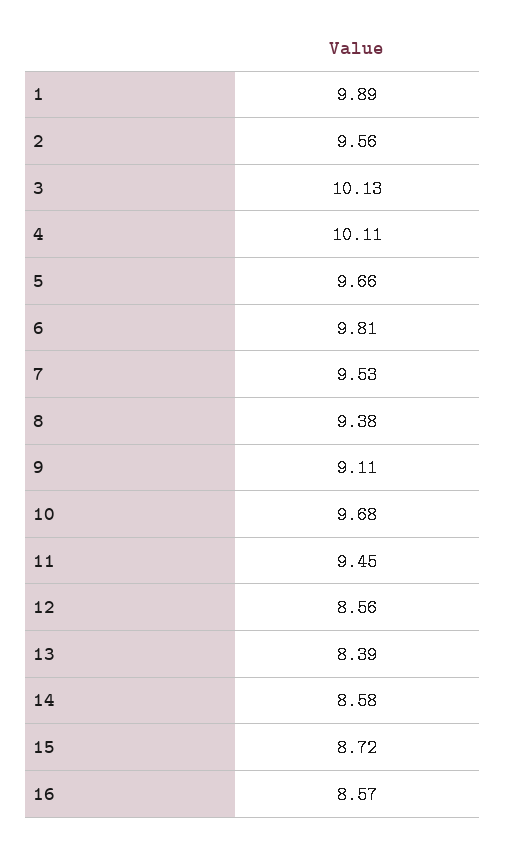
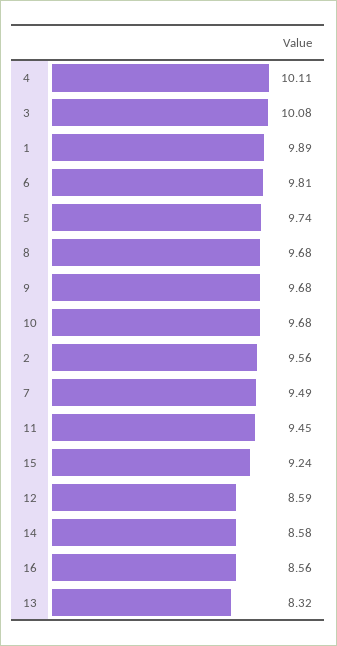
  {
    "1": 9.89,
    "2": 9.56,
-   "3": 10.13,
+   "3": 10.08,
    "4": 10.11,
-   "5": 9.66,
+   "5": 9.74,
    "6": 9.81,
-   "7": 9.53,
+   "7": 9.49,
-   "8": 9.38,
+   "8": 9.68,
-   "9": 9.11,
+   "9": 9.68,
    "10": 9.68,
    "11": 9.45,
-   "12": 8.56,
+   "12": 8.59,
-   "13": 8.39,
+   "13": 8.32,
    "14": 8.58,
-   "15": 8.72,
+   "15": 9.24,
-   "16": 8.57
+   "16": 8.56
  }

